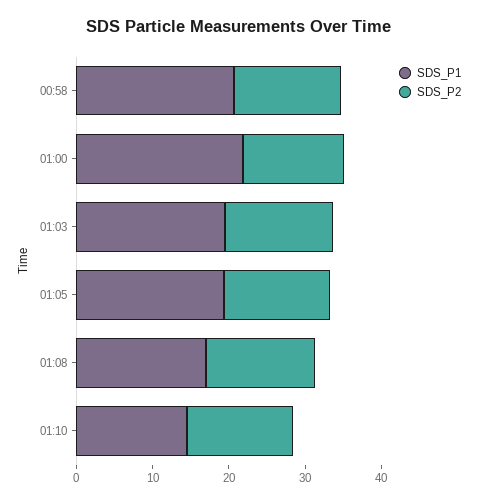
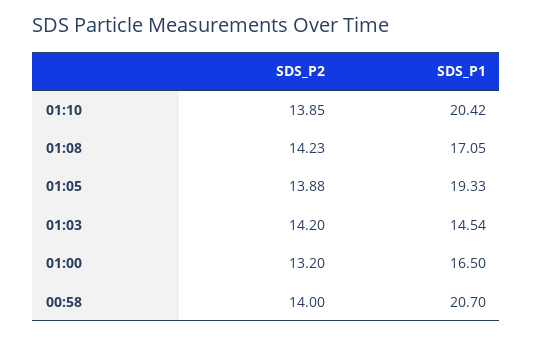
  {
    "SDS_P1": {
      "00:58": 20.7,
-     "01:00": 22,
+     "01:00": 16.5,
-     "01:03": 20,
+     "01:03": 14.54,
      "01:05": 19.33,
      "01:08": 17.05,
-     "01:10": 14
+     "01:10": 20.42
    },
    "SDS_P2": {
      "00:58": 14,
      "01:00": 13.2,
      "01:03": 14.2,
      "01:05": 13.88,
      "01:08": 14.23,
      "01:10": 13.85
    }
  }

